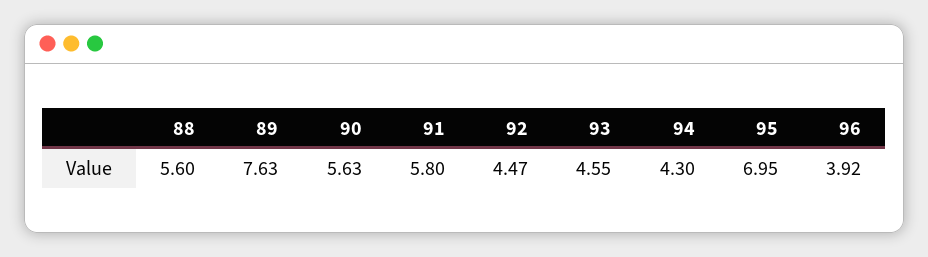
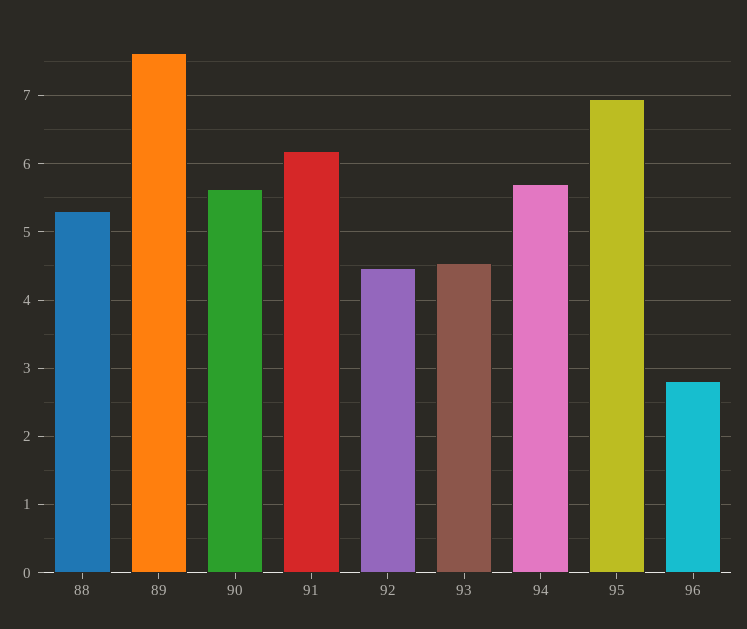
  {
-   "88": 5.6,
+   "88": 5.3,
    "89": 7.63,
    "90": 5.63,
-   "91": 5.8,
+   "91": 6.2,
    "92": 4.47,
    "93": 4.55,
-   "94": 4.3,
+   "94": 5.7,
    "95": 6.95,
-   "96": 3.92
+   "96": 2.8
  }

